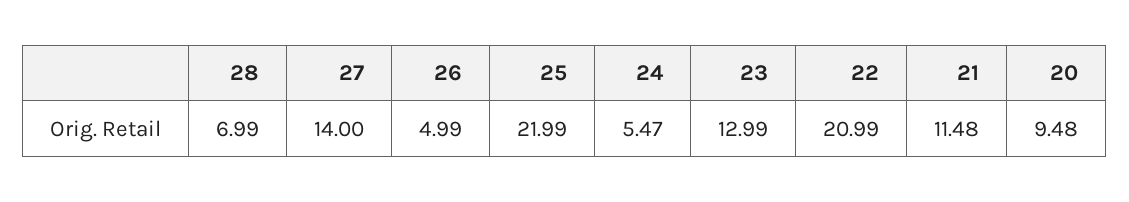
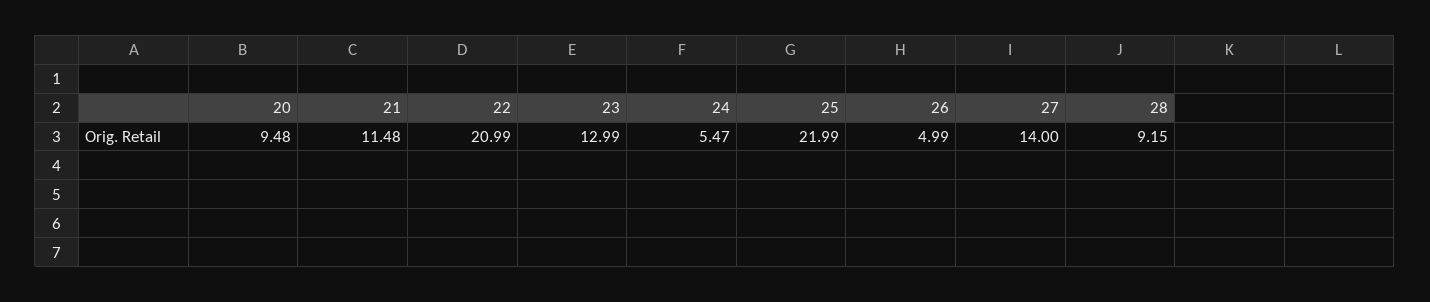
  {
-   "28": 6.99,
+   "28": 9.15,
    "27": 14,
    "26": 4.99,
    "25": 21.99,
    "24": 5.47,
    "23": 12.99,
    "22": 20.99,
    "21": 11.48,
    "20": 9.48
  }

